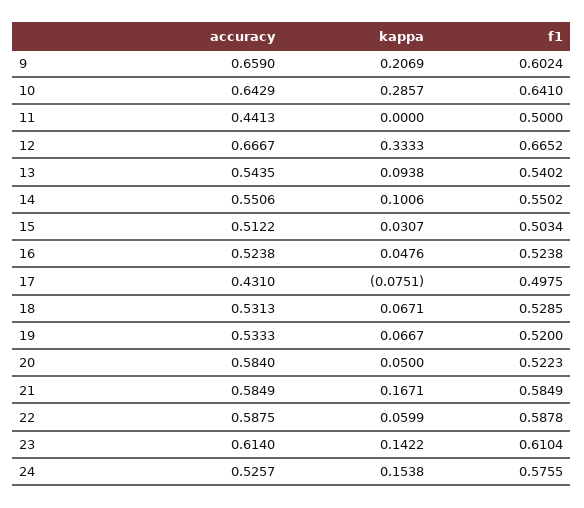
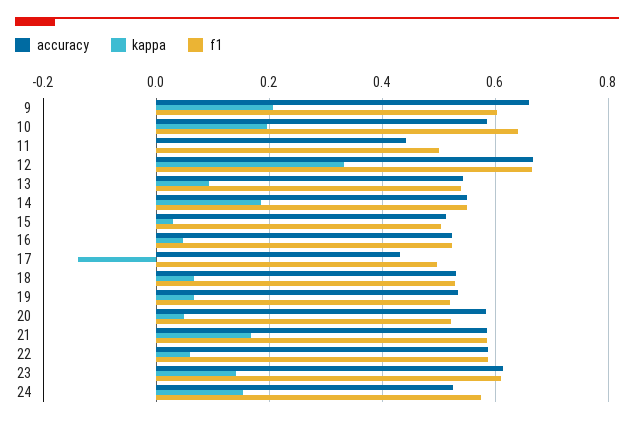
  {
    "accuracy": {
      "9": 0.659,
-     "10": 0.6429,
+     "10": 0.58,
      "11": 0.4413,
      "12": 0.6667,
      "13": 0.5435,
      "14": 0.5506,
      "15": 0.5122,
      "16": 0.5238,
      "17": 0.431,
      "18": 0.5313,
      "19": 0.5333,
      "20": 0.584,
      "21": 0.5849,
      "22": 0.5875,
      "23": 0.614,
      "24": 0.5257
    },
    "kappa": {
      "9": 0.2069,
-     "10": 0.2857,
+     "10": 0.2,
      "11": 0,
      "12": 0.3333,
      "13": 0.0938,
-     "14": 0.1006,
+     "14": 0.18,
      "15": 0.0307,
      "16": 0.0476,
-     "17": -0.0751,
+     "17": -0.14,
      "18": 0.0671,
      "19": 0.0667,
      "20": 0.05,
      "21": 0.1671,
      "22": 0.0599,
      "23": 0.1422,
      "24": 0.1538
    },
    "f1": {
      "9": 0.6024,
      "10": 0.641,
      "11": 0.5,
      "12": 0.6652,
      "13": 0.5402,
      "14": 0.5502,
      "15": 0.5034,
      "16": 0.5238,
      "17": 0.4975,
      "18": 0.5285,
      "19": 0.52,
      "20": 0.5223,
      "21": 0.5849,
      "22": 0.5878,
      "23": 0.6104,
      "24": 0.5755
    }
  }

